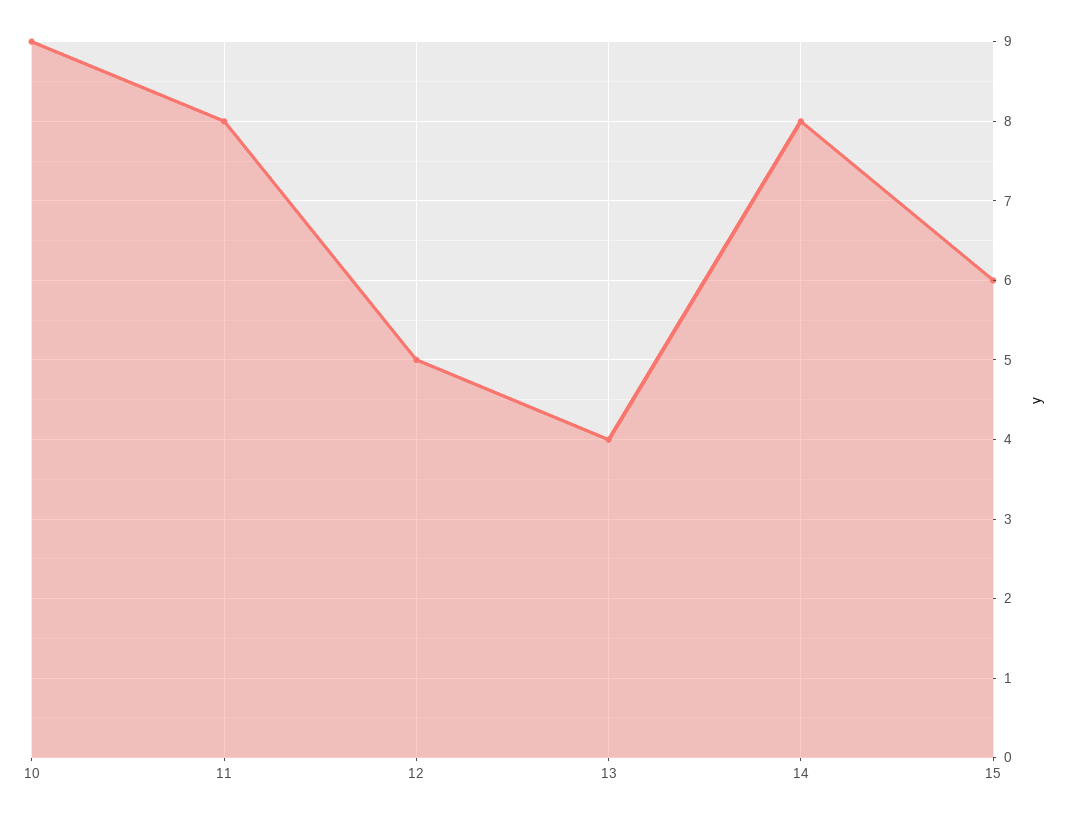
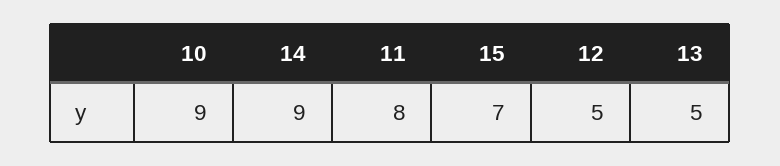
  {
    "10": 9,
    "11": 8,
    "12": 5,
-   "13": 4,
+   "13": 5,
-   "14": 8,
+   "14": 9,
-   "15": 6
+   "15": 7
  }

